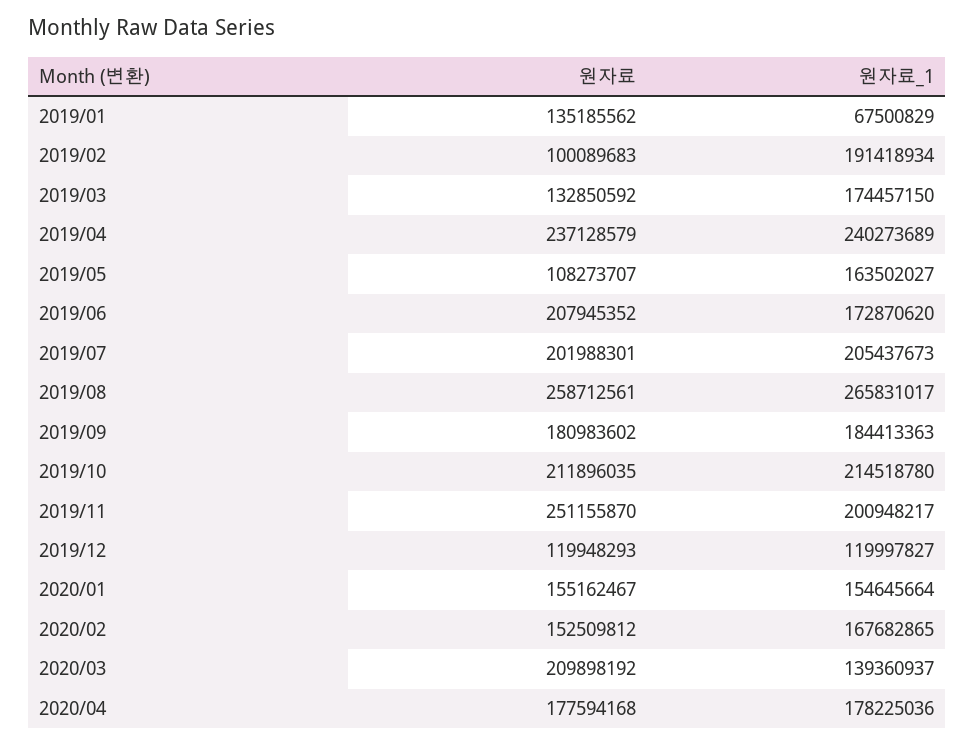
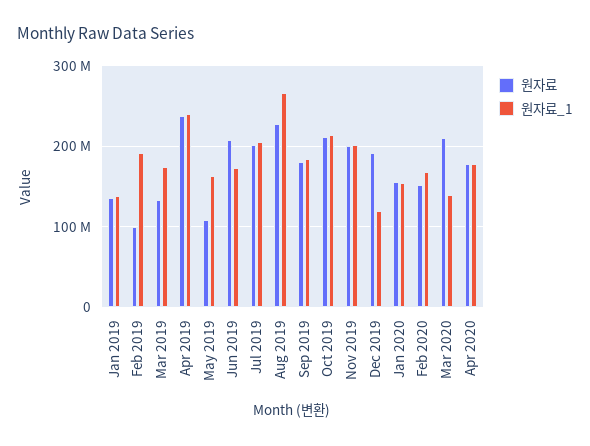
  {
    "원자료": {
      "2019/01": 135185562,
      "2019/02": 100089683,
      "2019/03": 132850592,
      "2019/04": 237128579,
      "2019/05": 108273707,
      "2019/06": 207945352,
      "2019/07": 201988301,
-     "2019/08": 258712561,
+     "2019/08": 230000000,
      "2019/09": 180983602,
      "2019/10": 211896035,
-     "2019/11": 251155870,
+     "2019/11": 200000000,
-     "2019/12": 119948293,
+     "2019/12": 190000000,
      "2020/01": 155162467,
      "2020/02": 152509812,
      "2020/03": 209898192,
      "2020/04": 177594168
    },
    "원자료_1": {
-     "2019/01": 67500829,
+     "2019/01": 140000000,
      "2019/02": 191418934,
      "2019/03": 174457150,
      "2019/04": 240273689,
      "2019/05": 163502027,
      "2019/06": 172870620,
      "2019/07": 205437673,
      "2019/08": 265831017,
      "2019/09": 184413363,
      "2019/10": 214518780,
      "2019/11": 200948217,
      "2019/12": 119997827,
      "2020/01": 154645664,
      "2020/02": 167682865,
      "2020/03": 139360937,
      "2020/04": 178225036
    }
  }

